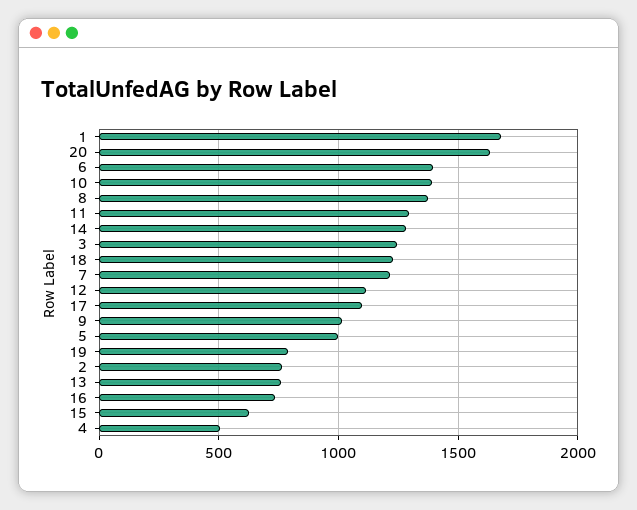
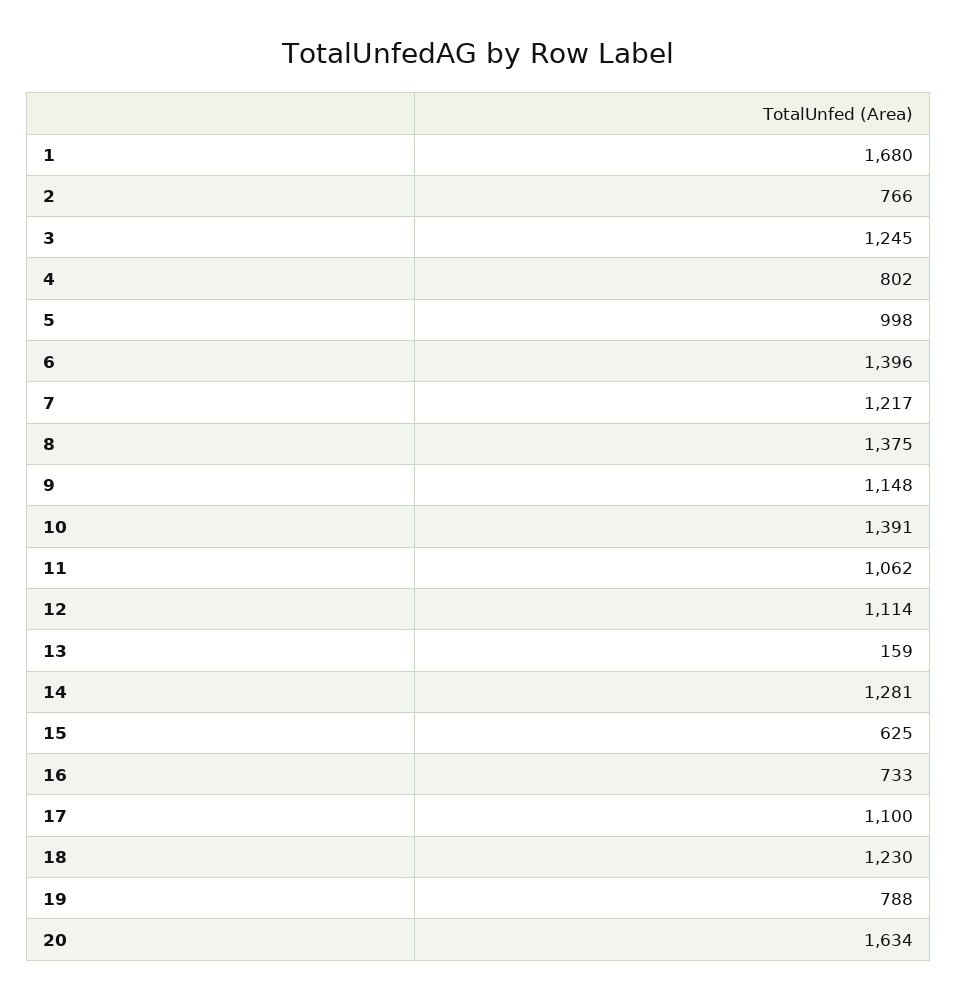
  {
    "1": 1680,
    "20": 1634,
    "6": 1396,
    "10": 1391,
    "8": 1375,
-   "11": 1300,
+   "11": 1062,
    "14": 1281,
    "3": 1245,
    "18": 1230,
    "7": 1217,
    "12": 1114,
    "17": 1100,
-   "9": 1000,
+   "9": 1148,
    "5": 998,
    "19": 788,
    "2": 766,
-   "13": 750,
+   "13": 159,
    "16": 733,
    "15": 625,
-   "4": 500
+   "4": 802
  }

